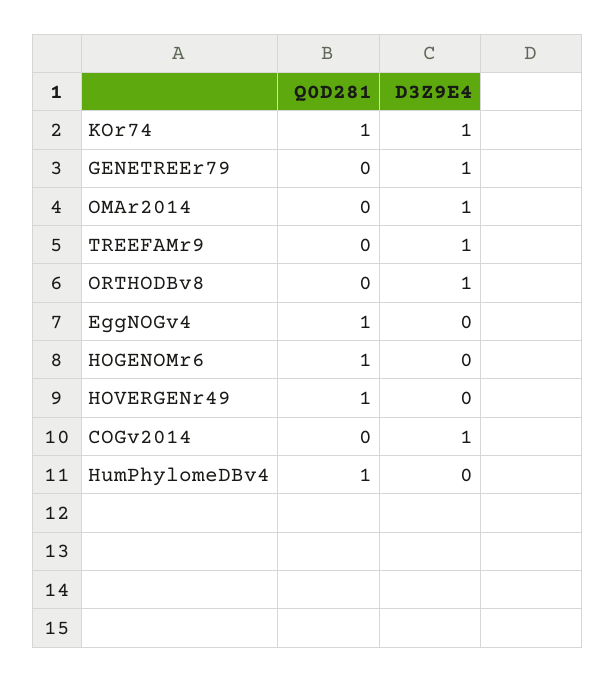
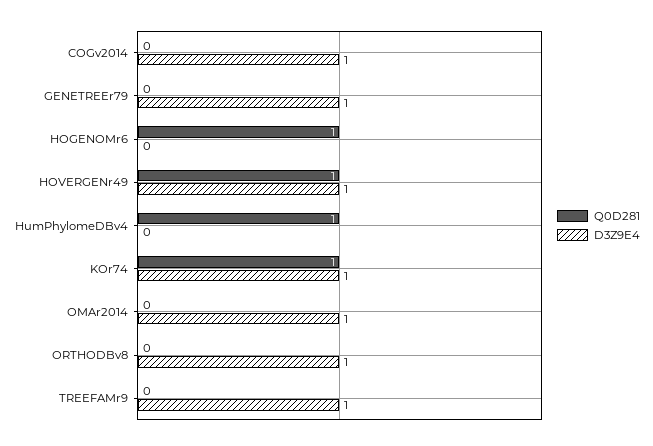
  {
    "Q0D281": {
      "KOr74": 1,
      "GENETREEr79": 0,
      "OMAr2014": 0,
      "TREEFAMr9": 0,
      "ORTHODBv8": 0,
-     "EggNOGv4": 1,
      "HOGENOMr6": 1,
      "HOVERGENr49": 1,
      "COGv2014": 0,
      "HumPhylomeDBv4": 1
    },
    "D3Z9E4": {
      "KOr74": 1,
      "GENETREEr79": 1,
      "OMAr2014": 1,
      "TREEFAMr9": 1,
      "ORTHODBv8": 1,
-     "EggNOGv4": 0,
      "HOGENOMr6": 0,
-     "HOVERGENr49": 0,
+     "HOVERGENr49": 1,
      "COGv2014": 1,
      "HumPhylomeDBv4": 0
    }
  }

